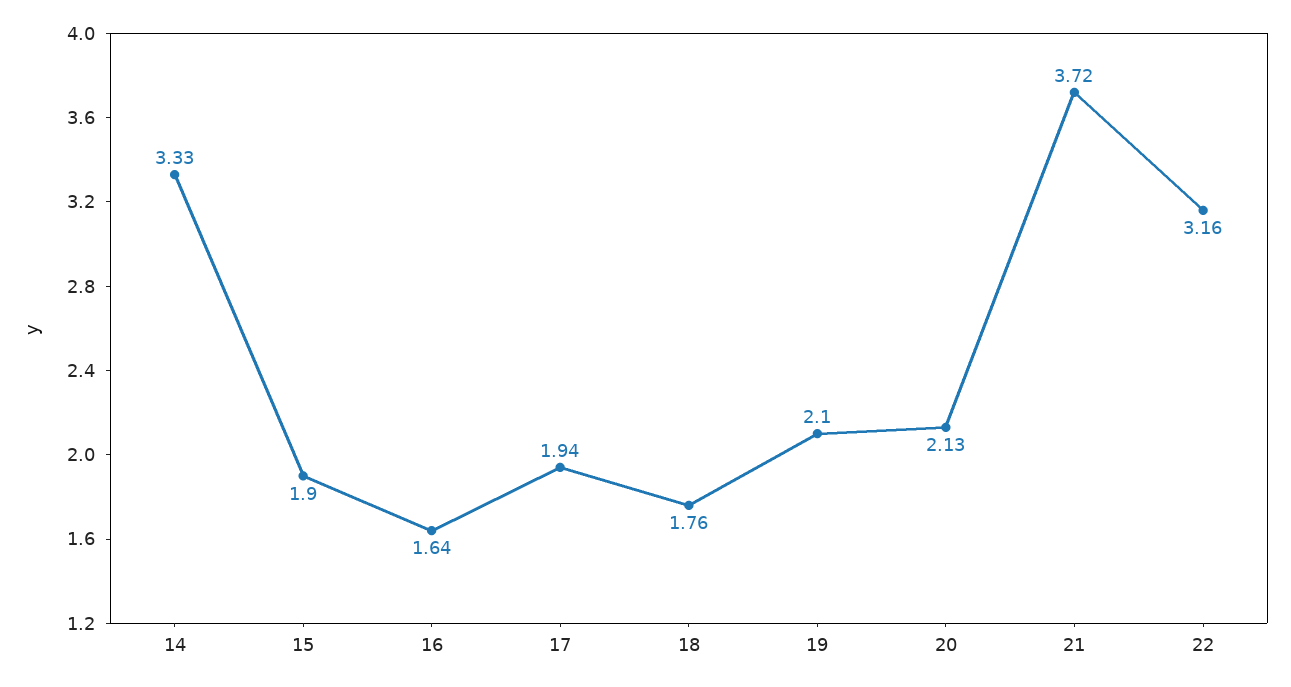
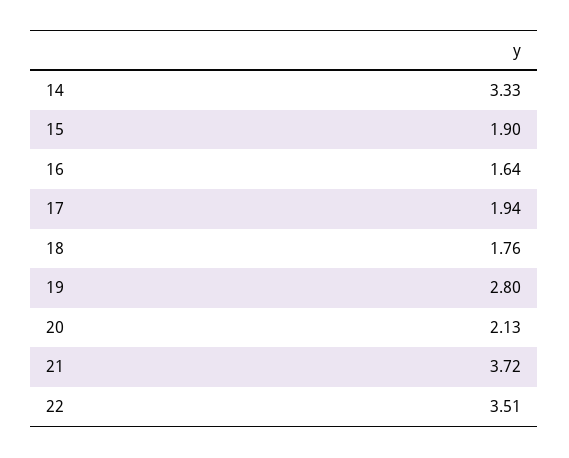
  {
    "14": 3.33,
    "15": 1.9,
    "16": 1.64,
    "17": 1.94,
    "18": 1.76,
-   "19": 2.1,
+   "19": 2.8,
    "20": 2.13,
    "21": 3.72,
-   "22": 3.16
+   "22": 3.51
  }

